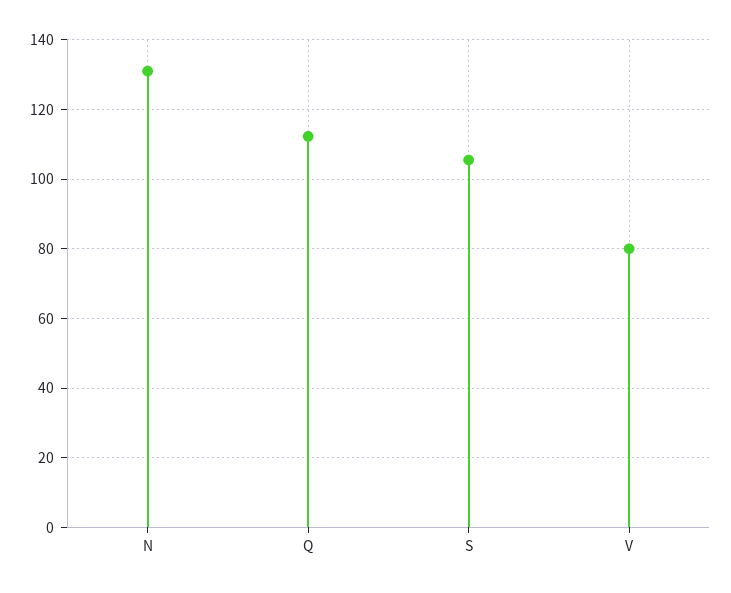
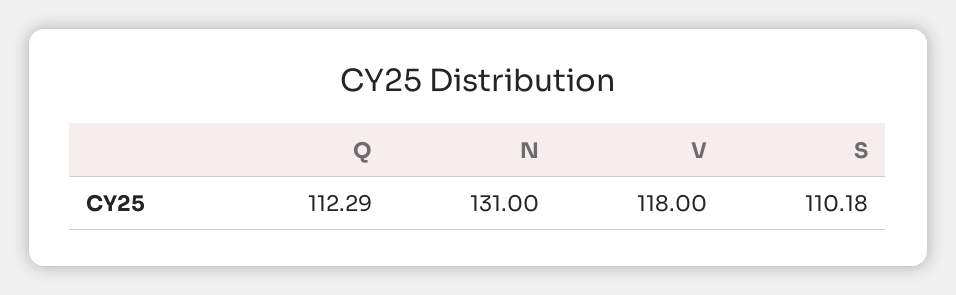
  {
    "N": 131,
    "Q": 112.29,
-   "S": 106,
+   "S": 110.18,
-   "V": 80
+   "V": 118
  }

